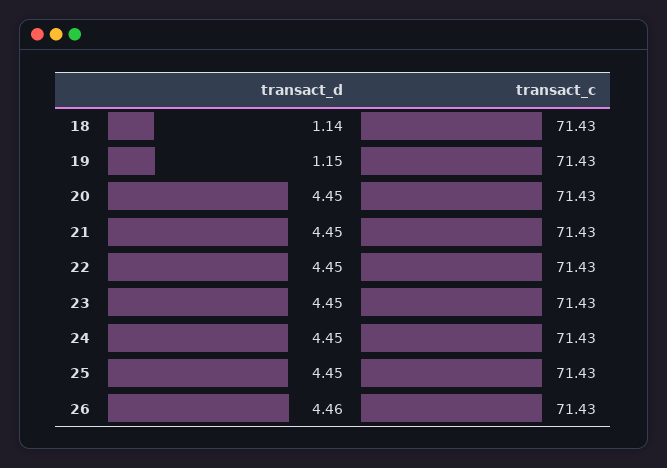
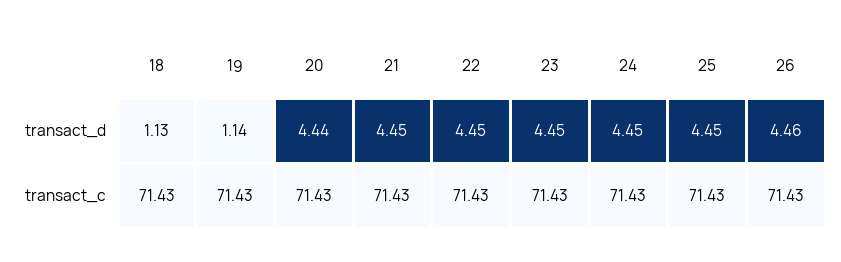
  {
    "transact_d": {
-     "18": 1.14,
+     "18": 1.13,
-     "19": 1.15,
+     "19": 1.14,
-     "20": 4.45,
+     "20": 4.44,
      "21": 4.45,
      "22": 4.45,
      "23": 4.45,
      "24": 4.45,
      "25": 4.45,
      "26": 4.46
    },
    "transact_c": {
      "18": 71.43,
      "19": 71.43,
      "20": 71.43,
      "21": 71.43,
      "22": 71.43,
      "23": 71.43,
      "24": 71.43,
      "25": 71.43,
      "26": 71.43
    }
  }

